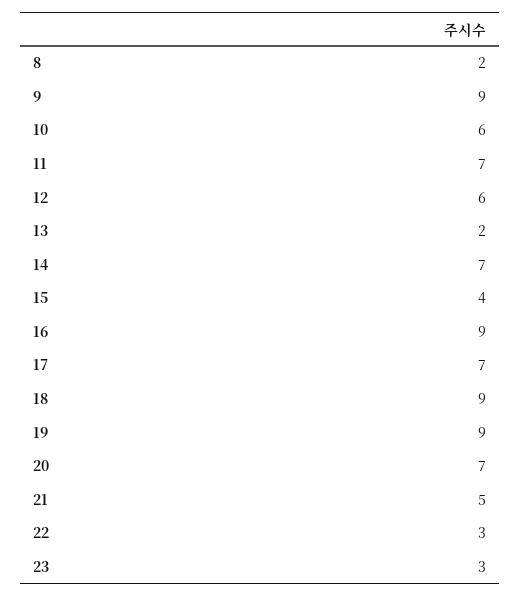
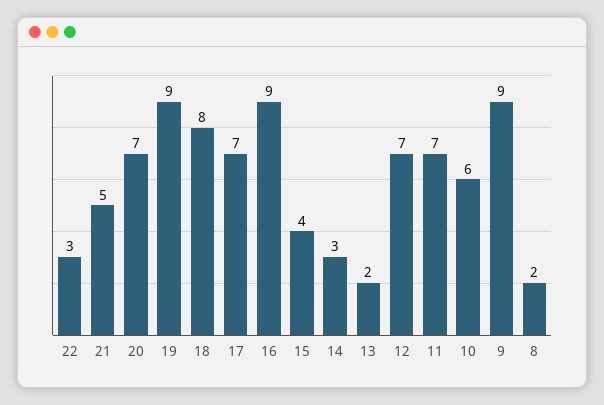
  {
    "8": 2,
    "9": 9,
    "10": 6,
    "11": 7,
-   "12": 6,
+   "12": 7,
    "13": 2,
-   "14": 7,
+   "14": 3,
    "15": 4,
    "16": 9,
    "17": 7,
-   "18": 9,
+   "18": 8,
    "19": 9,
    "20": 7,
    "21": 5,
-   "22": 3,
+   "22": 3
-   "23": 3
  }

